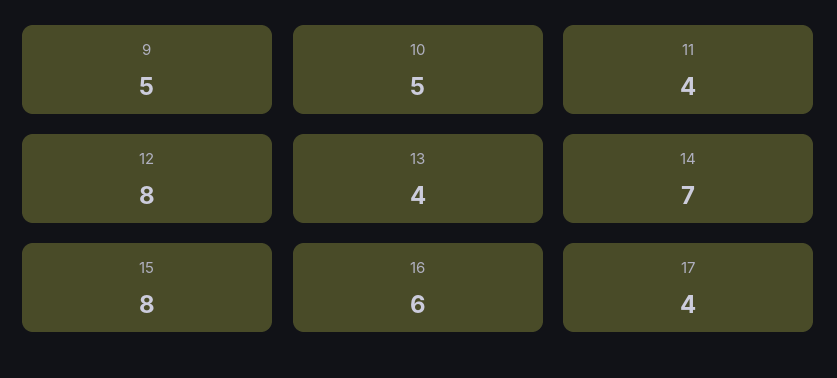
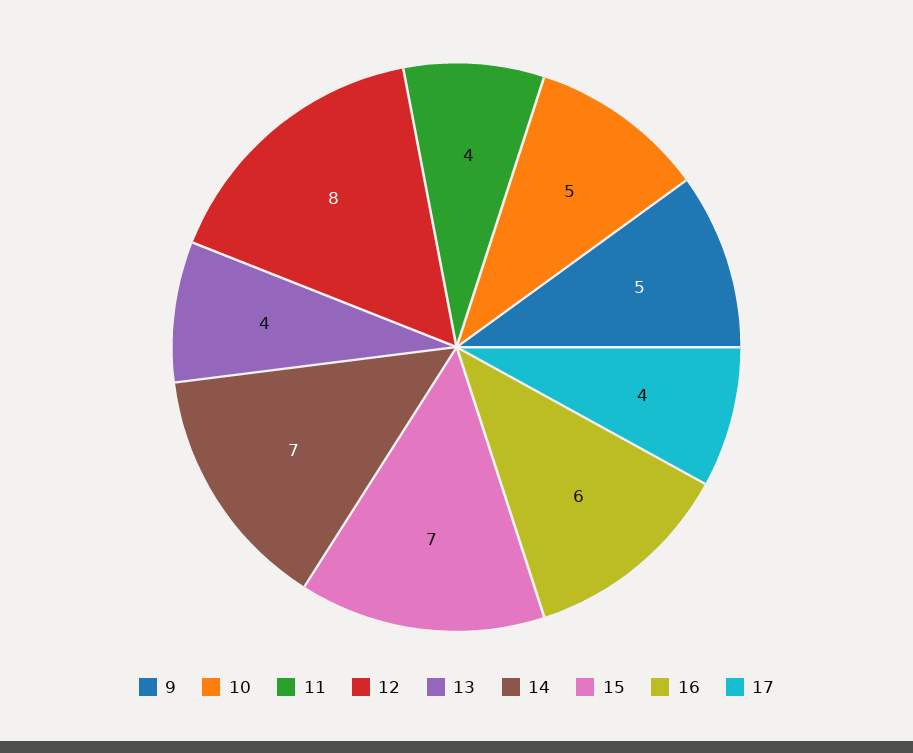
  {
    "9": 5,
    "10": 5,
    "11": 4,
    "12": 8,
    "13": 4,
    "14": 7,
-   "15": 8,
+   "15": 7,
    "16": 6,
    "17": 4
  }

